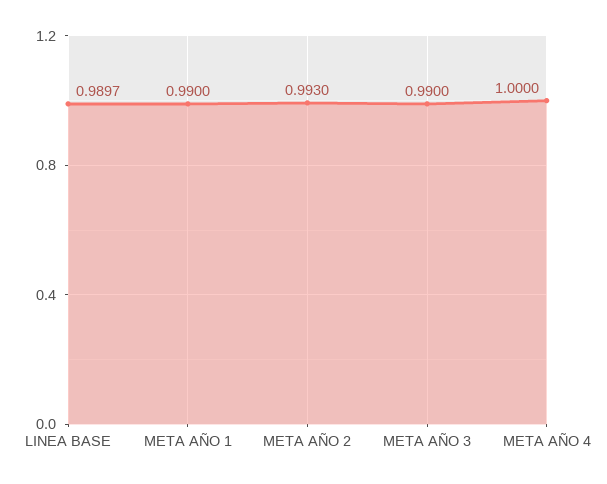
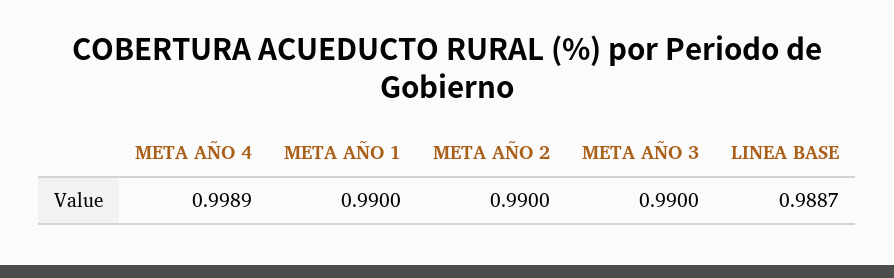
  {
-   "LINEA BASE": 0.9897,
+   "LINEA BASE": 0.9887,
    "META AÑO 1": 0.99,
-   "META AÑO 2": 0.993,
+   "META AÑO 2": 0.99,
    "META AÑO 3": 0.99,
-   "META AÑO 4": 1
+   "META AÑO 4": 0.9989
  }

